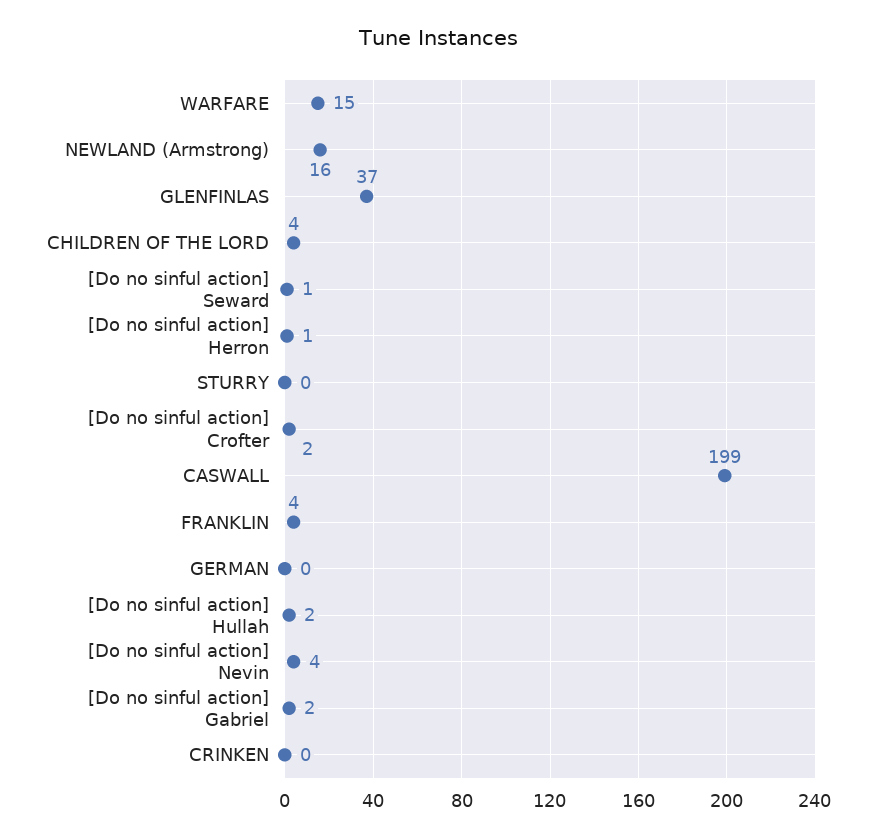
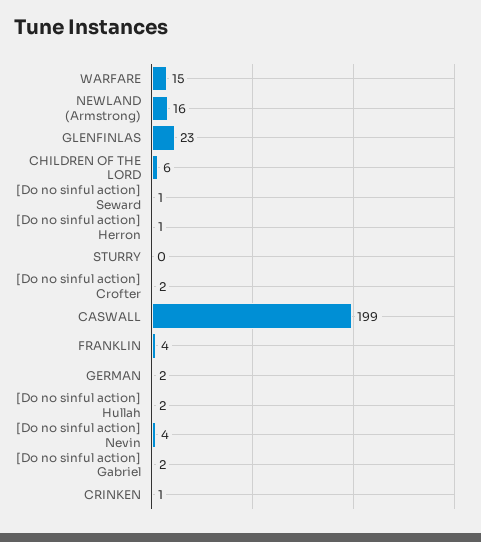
  {
    "WARFARE": 15,
    "NEWLAND (Armstrong)": 16,
-   "GLENFINLAS": 37,
+   "GLENFINLAS": 23,
-   "CHILDREN OF THE LORD": 4,
+   "CHILDREN OF THE LORD": 6,
    "[Do no sinful action] Seward": 1,
    "[Do no sinful action] Herron": 1,
    "STURRY": 0,
    "[Do no sinful action] Crofter": 2,
    "CASWALL": 199,
    "FRANKLIN": 4,
-   "GERMAN": 0,
+   "GERMAN": 2,
    "[Do no sinful action] Hullah": 2,
    "[Do no sinful action] Nevin": 4,
    "[Do no sinful action] Gabriel": 2,
-   "CRINKEN": 0
+   "CRINKEN": 1
  }

